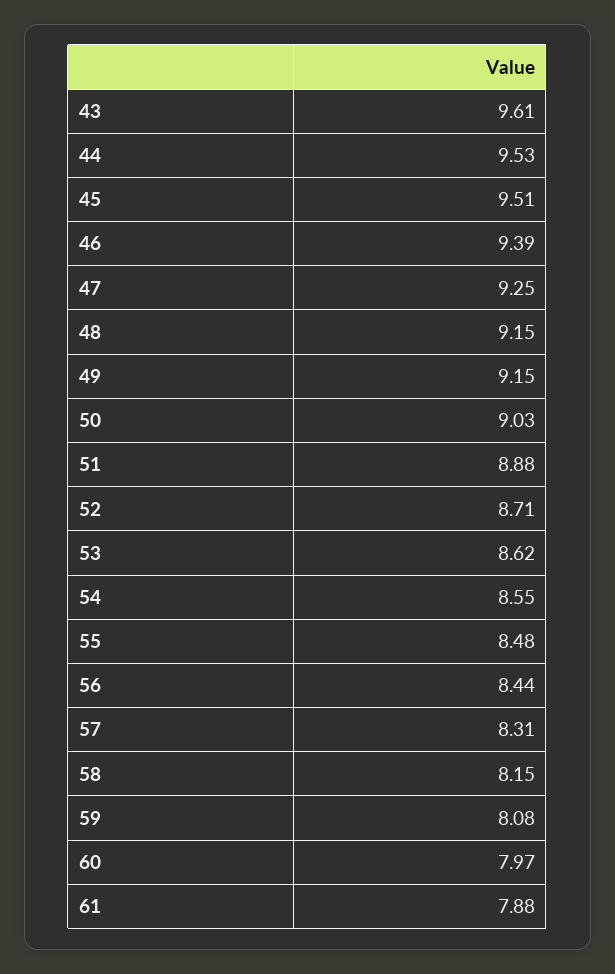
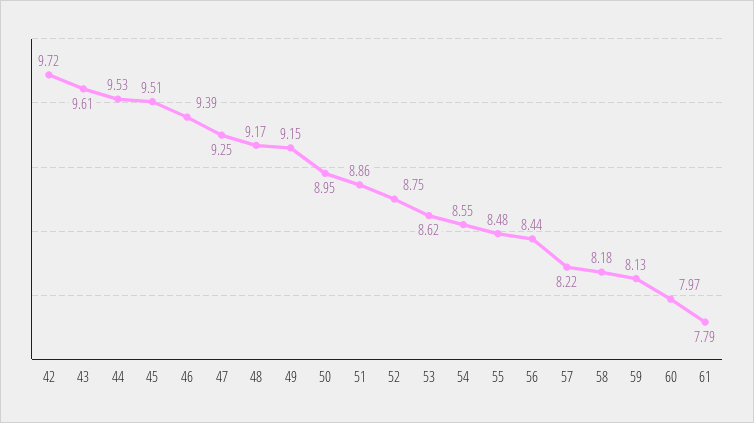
  {
    "43": 9.61,
    "44": 9.53,
    "45": 9.51,
    "46": 9.39,
    "47": 9.25,
-   "48": 9.15,
+   "48": 9.17,
    "49": 9.15,
-   "50": 9.03,
+   "50": 8.95,
-   "51": 8.88,
+   "51": 8.86,
-   "52": 8.71,
+   "52": 8.75,
    "53": 8.62,
    "54": 8.55,
    "55": 8.48,
    "56": 8.44,
-   "57": 8.31,
+   "57": 8.22,
-   "58": 8.15,
+   "58": 8.18,
-   "59": 8.08,
+   "59": 8.13,
    "60": 7.97,
-   "61": 7.88
+   "61": 7.79,
+   "42": 9.72
  }

